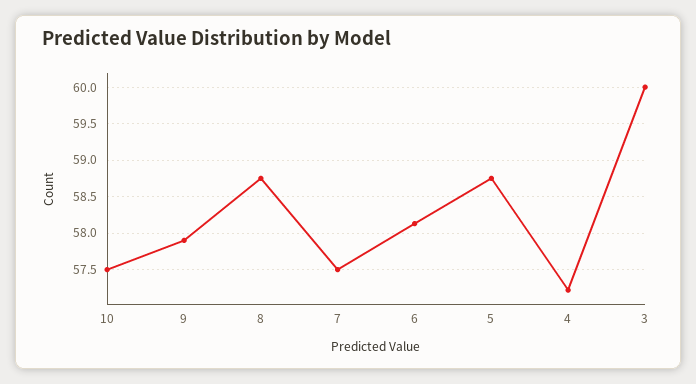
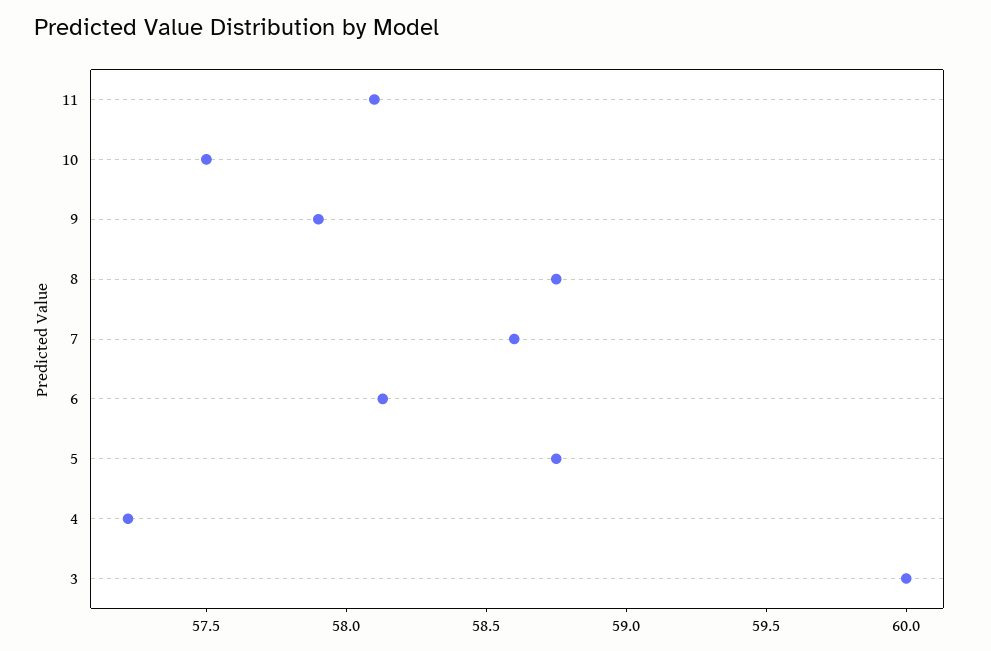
  {
    "10": 57.5,
    "9": 57.9,
    "8": 58.8,
-   "7": 57.5,
+   "7": 58.6,
    "6": 58.1,
    "5": 58.8,
    "4": 57.2,
-   "3": 60
+   "3": 60,
+   "11": 58.1
  }

